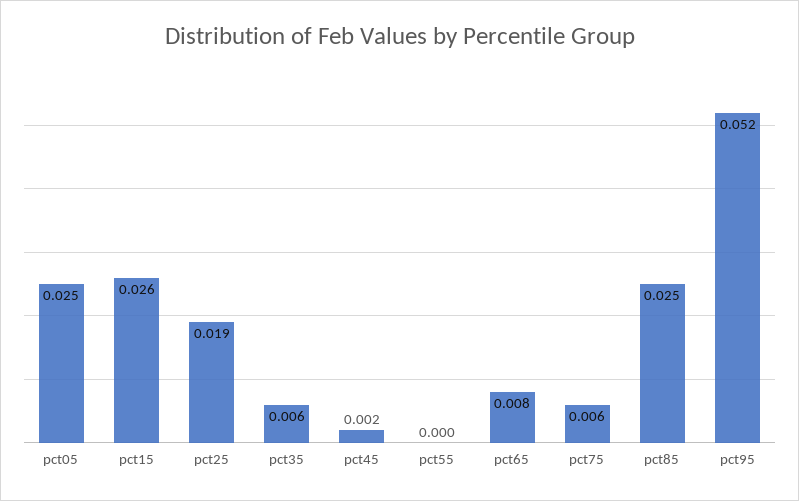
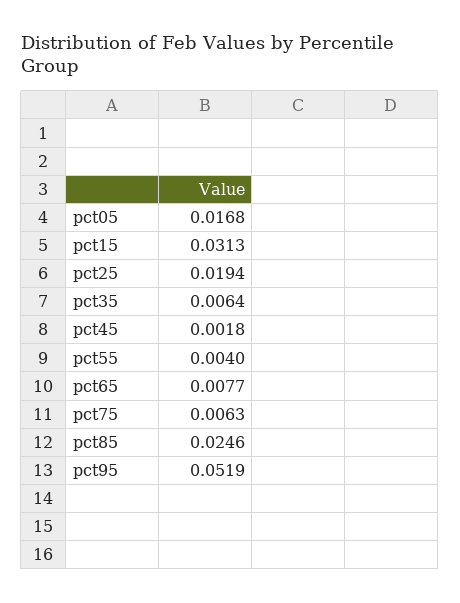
  {
-   "pct05": 0.025,
+   "pct05": 0.0168,
-   "pct15": 0.026,
+   "pct15": 0.0313,
    "pct25": 0.0194,
    "pct35": 0.0064,
    "pct45": 0.0018,
-   "pct55": 0,
+   "pct55": 0.004,
    "pct65": 0.0077,
    "pct75": 0.0063,
    "pct85": 0.0246,
    "pct95": 0.0519
  }

